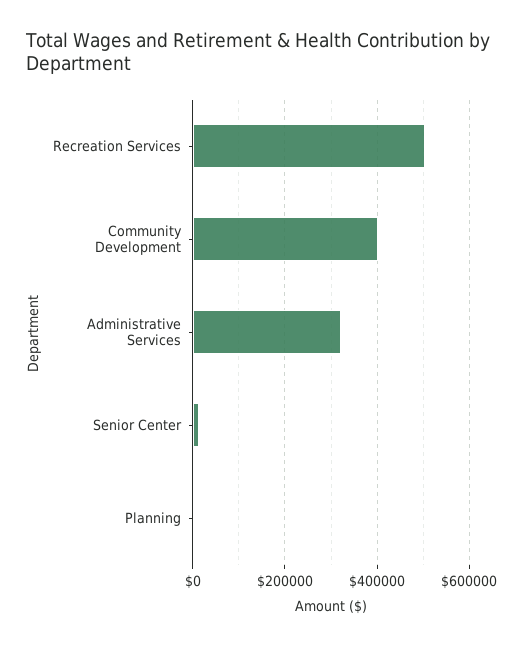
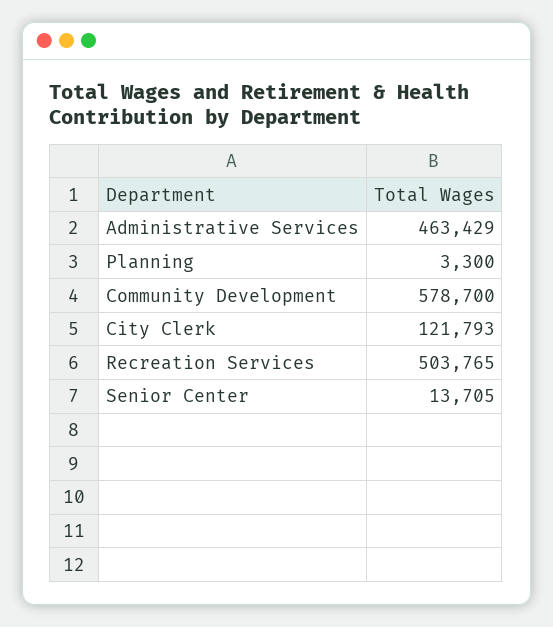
  {
    "Recreation Services": 503765,
-   "Community Development": 400000,
+   "Community Development": 578700,
-   "Administrative Services": 320000,
+   "Administrative Services": 463429,
    "Senior Center": 13705,
-   "Planning": 3300
+   "Planning": 3300,
+   "City Clerk": 121793
  }

